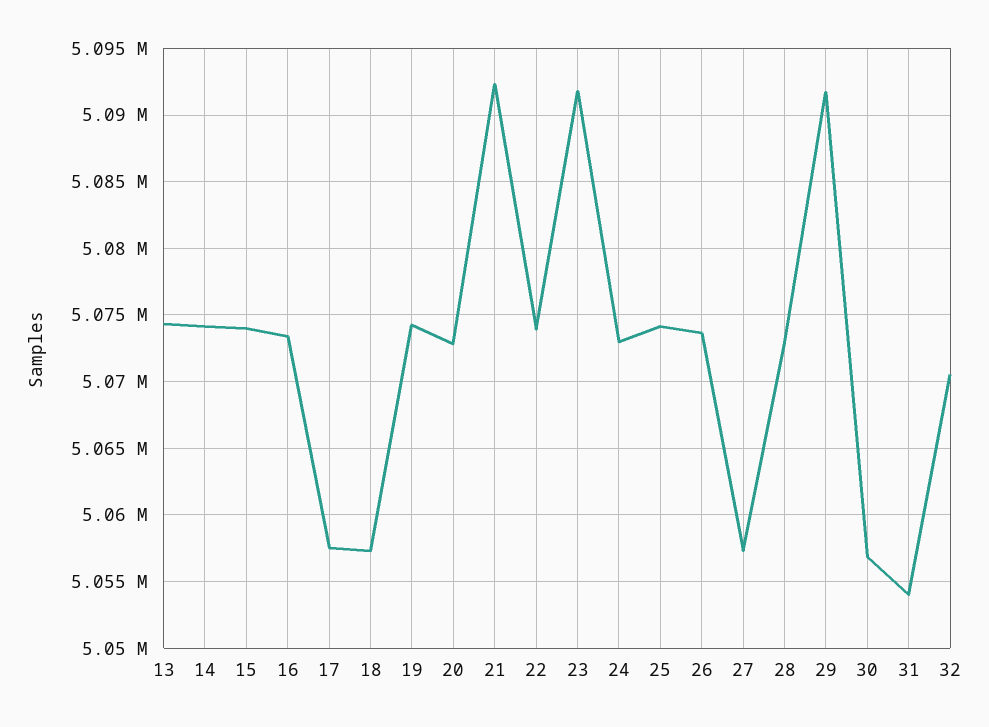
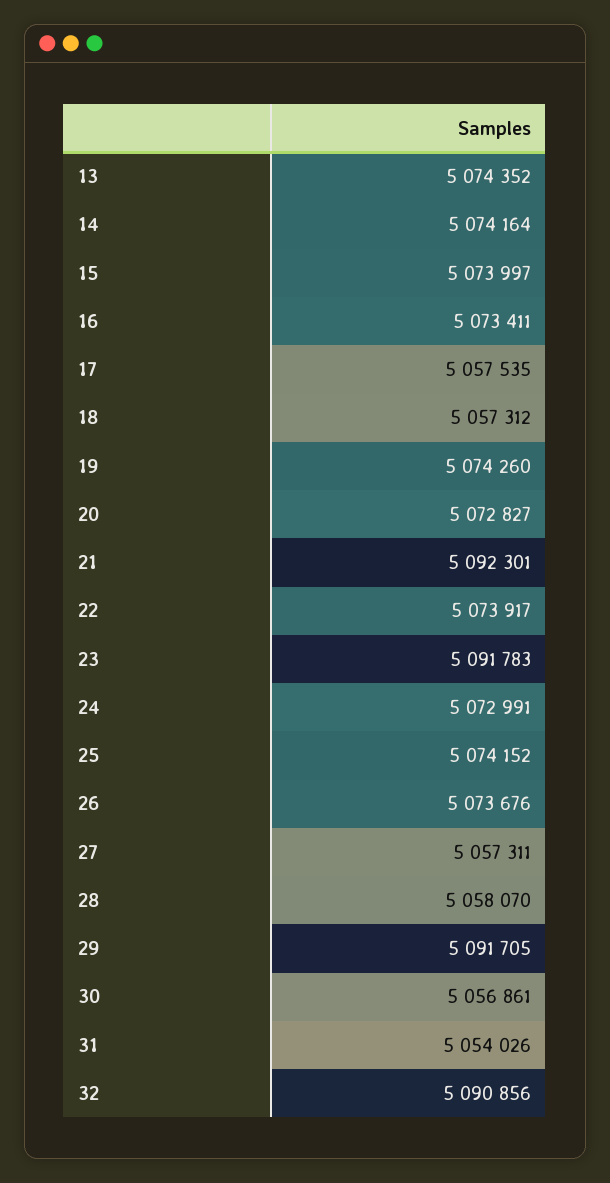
  {
    "13": 5074352,
    "14": 5074164,
    "15": 5073997,
    "16": 5073411,
    "17": 5057535,
    "18": 5057312,
    "19": 5074260,
    "20": 5072827,
    "21": 5092301,
    "22": 5073917,
    "23": 5091783,
    "24": 5072991,
    "25": 5074152,
    "26": 5073676,
    "27": 5057311,
-   "28": 5073000,
+   "28": 5058070,
    "29": 5091705,
    "30": 5056861,
    "31": 5054026,
-   "32": 5070500
+   "32": 5090856
  }

